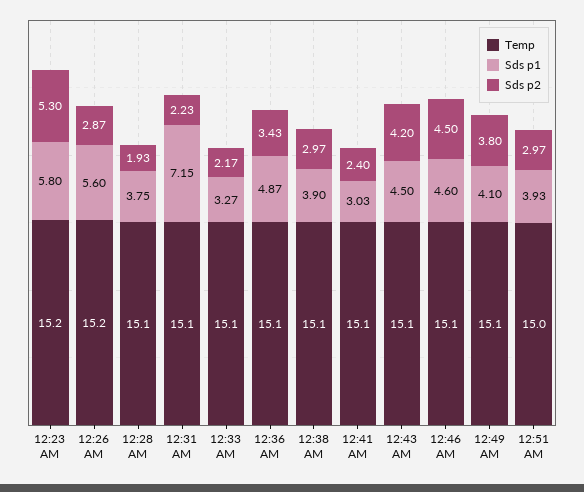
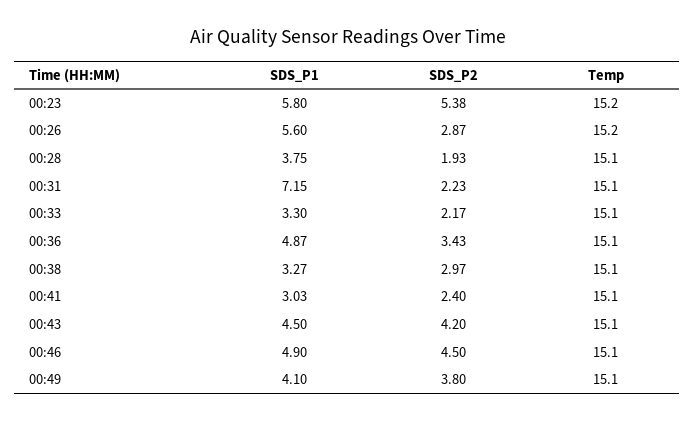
  {
    "Temp": {
      "12:23 AM": 15.2,
      "12:26 AM": 15.2,
      "12:28 AM": 15.1,
      "12:31 AM": 15.1,
      "12:33 AM": 15.1,
      "12:36 AM": 15.1,
      "12:38 AM": 15.1,
      "12:41 AM": 15.1,
      "12:43 AM": 15.1,
      "12:46 AM": 15.1,
-     "12:49 AM": 15.1,
+     "12:49 AM": 15.1
-     "12:51 AM": 15
    },
    "Sds p1": {
      "12:23 AM": 5.8,
      "12:26 AM": 5.6,
      "12:28 AM": 3.75,
      "12:31 AM": 7.15,
-     "12:33 AM": 3.27,
+     "12:33 AM": 3.3,
      "12:36 AM": 4.87,
-     "12:38 AM": 3.9,
+     "12:38 AM": 3.27,
      "12:41 AM": 3.03,
      "12:43 AM": 4.5,
-     "12:46 AM": 4.6,
+     "12:46 AM": 4.9,
-     "12:49 AM": 4.1,
+     "12:49 AM": 4.1
-     "12:51 AM": 3.93
    },
    "Sds p2": {
-     "12:23 AM": 5.3,
+     "12:23 AM": 5.38,
      "12:26 AM": 2.87,
      "12:28 AM": 1.93,
      "12:31 AM": 2.23,
      "12:33 AM": 2.17,
      "12:36 AM": 3.43,
      "12:38 AM": 2.97,
      "12:41 AM": 2.4,
      "12:43 AM": 4.2,
      "12:46 AM": 4.5,
-     "12:49 AM": 3.8,
+     "12:49 AM": 3.8
-     "12:51 AM": 2.97
    }
  }

